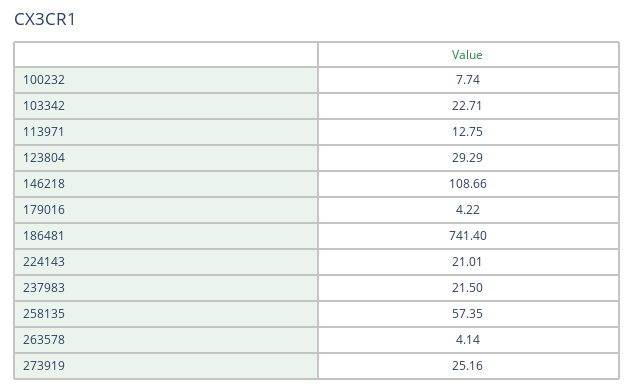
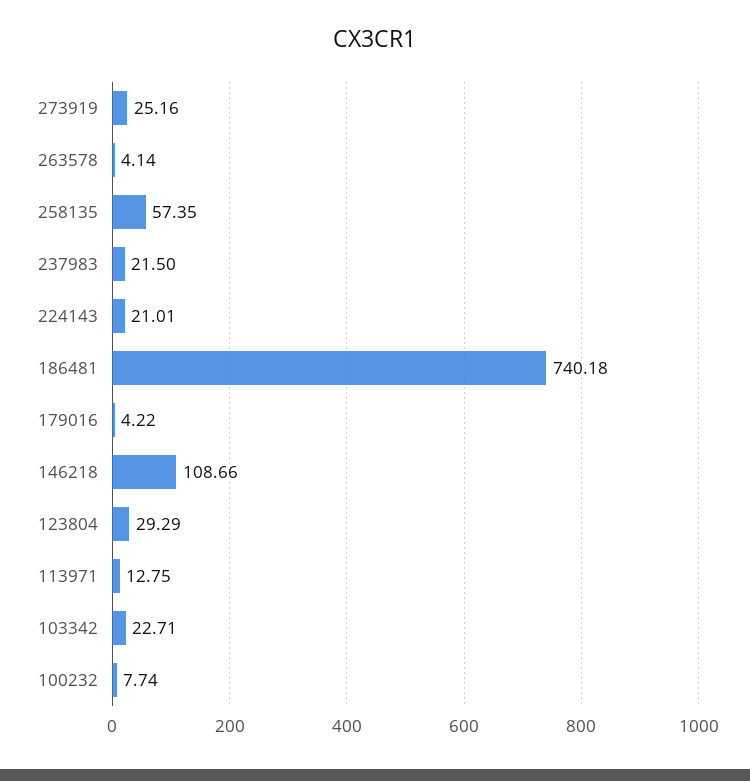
  {
    "100232": 7.74,
    "103342": 22.71,
    "113971": 12.75,
    "123804": 29.29,
    "146218": 108.66,
    "179016": 4.22,
-   "186481": 741.4,
+   "186481": 740.18,
    "224143": 21.01,
    "237983": 21.5,
    "258135": 57.35,
    "263578": 4.14,
    "273919": 25.16
  }

